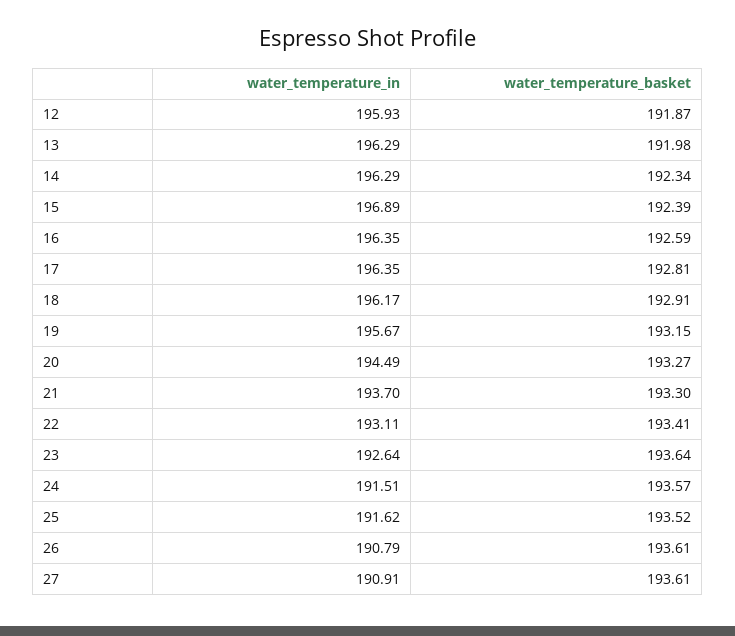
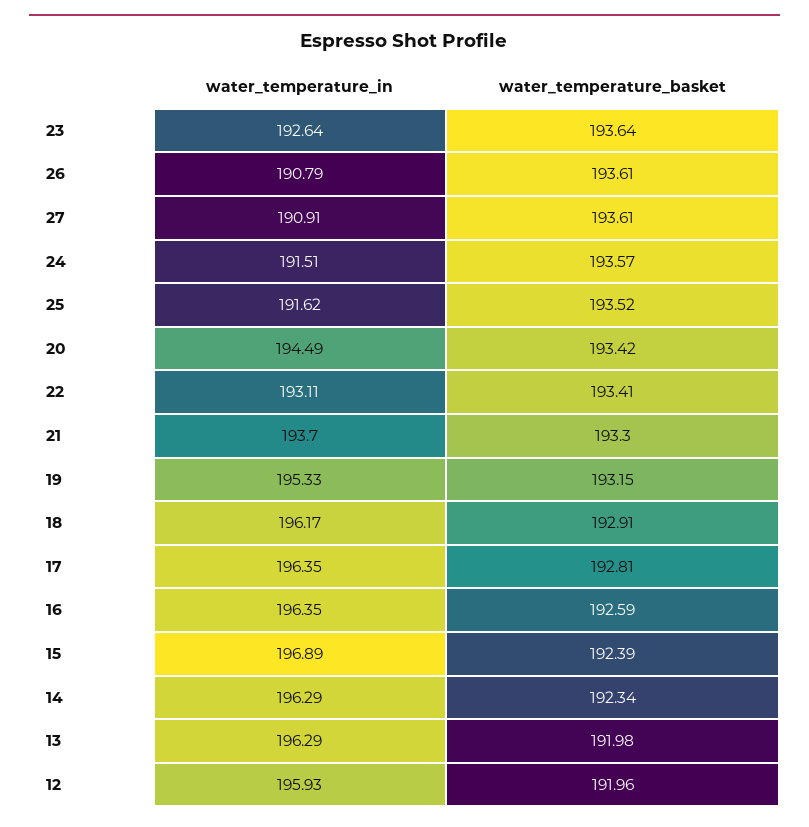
  {
    "water_temperature_in": {
      "12": 195.93,
      "13": 196.29,
      "14": 196.29,
      "15": 196.89,
      "16": 196.35,
      "17": 196.35,
      "18": 196.17,
-     "19": 195.67,
+     "19": 195.33,
      "20": 194.49,
      "21": 193.7,
      "22": 193.11,
      "23": 192.64,
      "24": 191.51,
      "25": 191.62,
      "26": 190.79,
      "27": 190.91
    },
    "water_temperature_basket": {
-     "12": 191.87,
+     "12": 191.96,
      "13": 191.98,
      "14": 192.34,
      "15": 192.39,
      "16": 192.59,
      "17": 192.81,
      "18": 192.91,
      "19": 193.15,
-     "20": 193.27,
+     "20": 193.42,
      "21": 193.3,
      "22": 193.41,
      "23": 193.64,
      "24": 193.57,
      "25": 193.52,
      "26": 193.61,
      "27": 193.61
    }
  }

